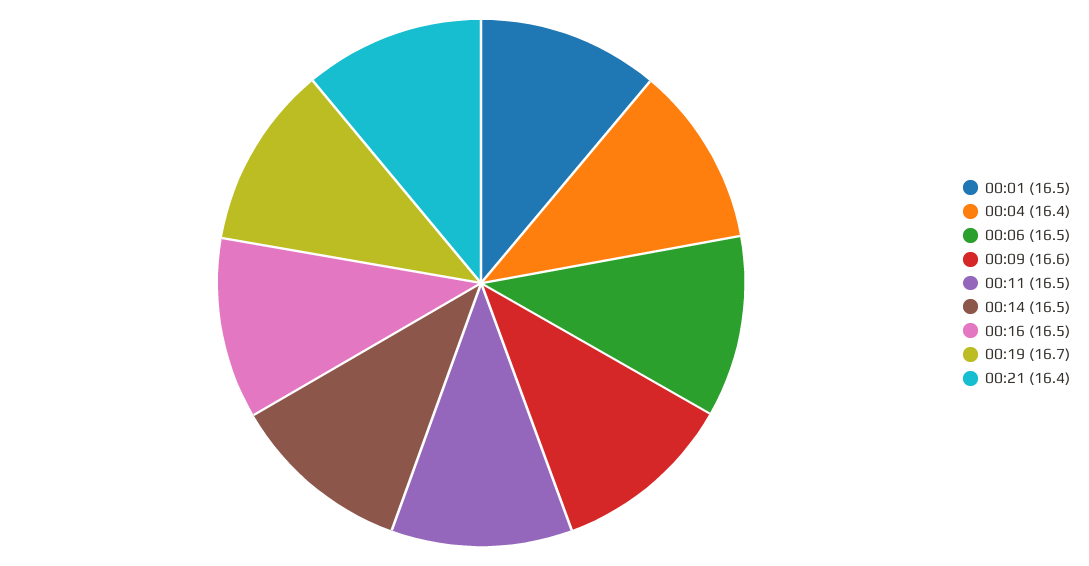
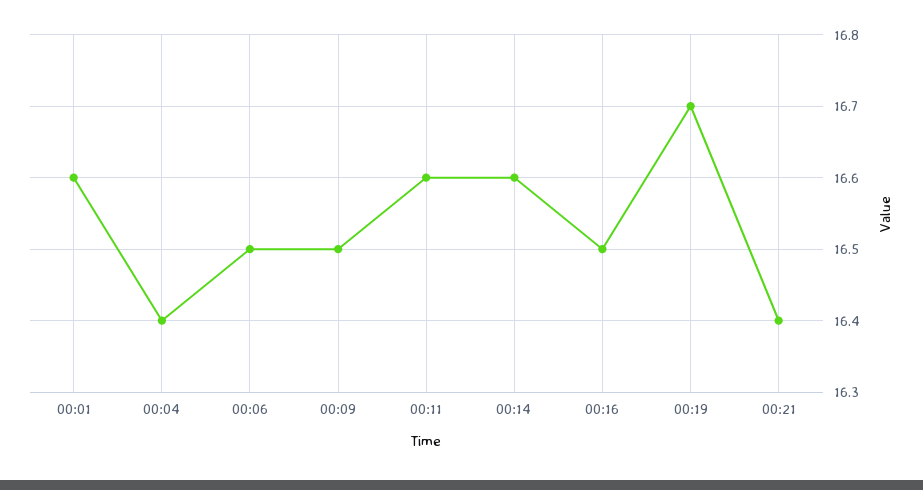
  {
-   "00:01": 16.5,
+   "00:01": 16.6,
    "00:04": 16.4,
    "00:06": 16.5,
-   "00:09": 16.6,
+   "00:09": 16.5,
-   "00:11": 16.5,
+   "00:11": 16.6,
-   "00:14": 16.5,
+   "00:14": 16.6,
    "00:16": 16.5,
    "00:19": 16.7,
    "00:21": 16.4
  }

